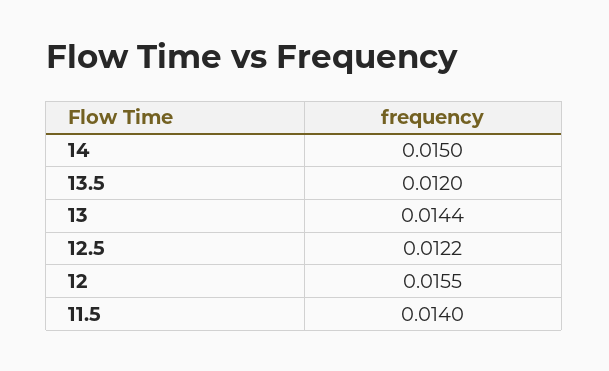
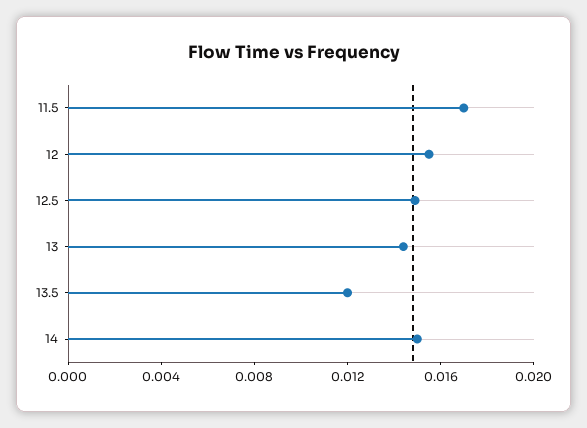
  {
    "14": 0.015,
    "13.5": 0.012,
    "13": 0.0144,
-   "12.5": 0.0122,
+   "12.5": 0.015,
    "12": 0.0155,
-   "11.5": 0.014
+   "11.5": 0.017
  }

